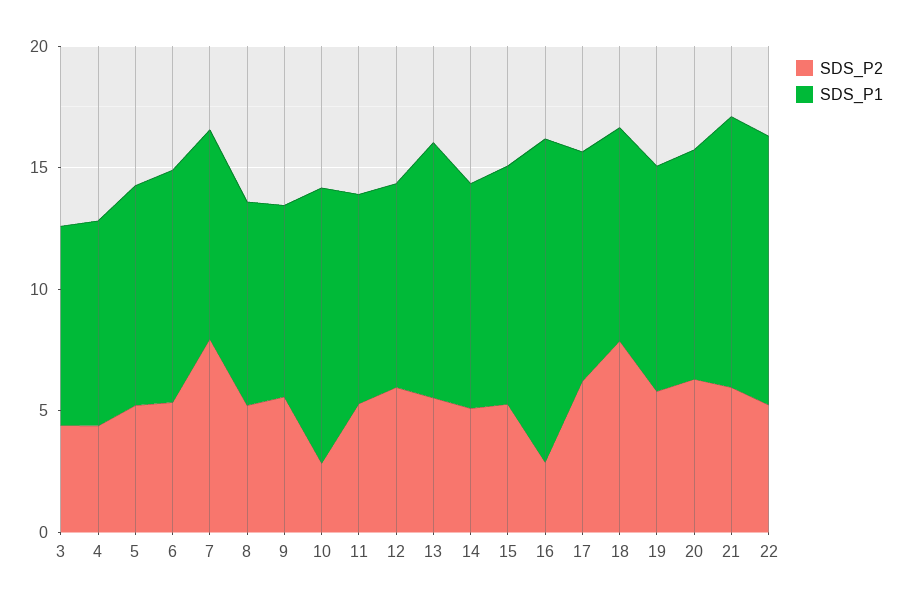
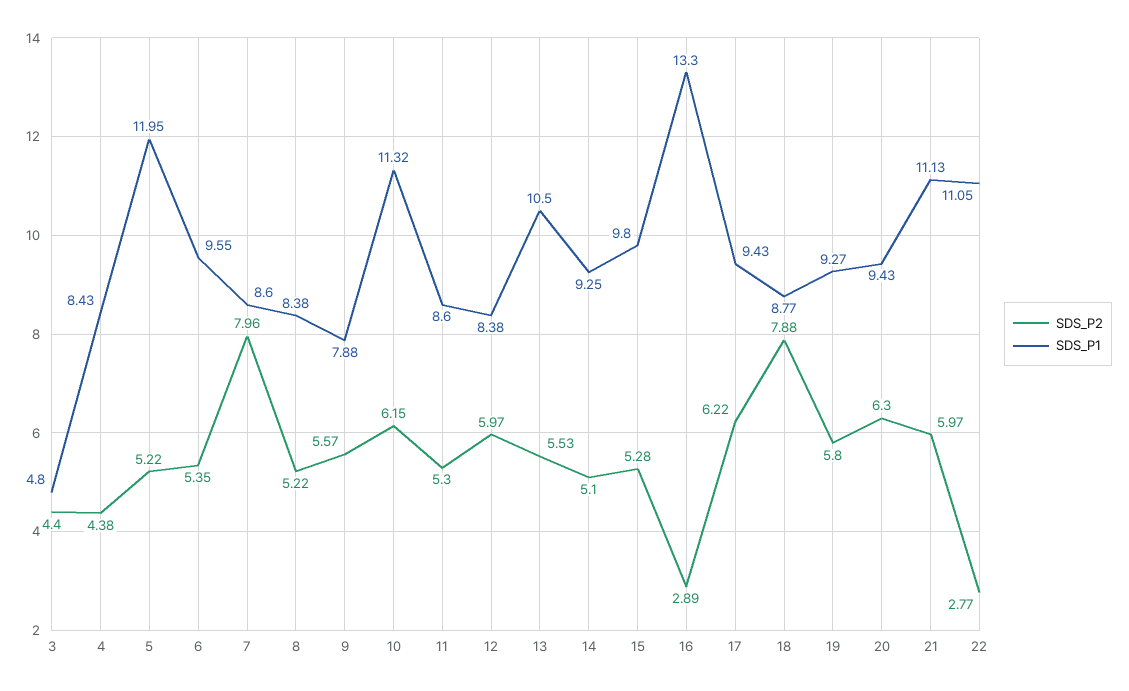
  {
    "SDS_P2": {
      "3": 4.4,
      "4": 4.38,
      "5": 5.22,
      "6": 5.35,
      "7": 7.96,
      "8": 5.22,
      "9": 5.57,
-     "10": 3,
+     "10": 6.15,
      "11": 5.3,
      "12": 5.97,
      "13": 5.53,
      "14": 5.1,
      "15": 5.28,
      "16": 2.89,
      "17": 6.22,
      "18": 7.88,
      "19": 5.8,
      "20": 6.3,
      "21": 5.97,
-     "22": 5
+     "22": 2.77
    },
    "SDS_P1": {
-     "3": 8,
+     "3": 4.8,
      "4": 8.43,
-     "5": 9,
+     "5": 11.95,
      "6": 9.55,
      "7": 8.6,
      "8": 8.38,
      "9": 7.88,
      "10": 11.32,
      "11": 8.6,
      "12": 8.38,
      "13": 10.5,
      "14": 9.25,
      "15": 9.8,
      "16": 13.3,
      "17": 9.43,
      "18": 8.77,
      "19": 9.27,
      "20": 9.43,
      "21": 11.13,
      "22": 11.05
    }
  }

